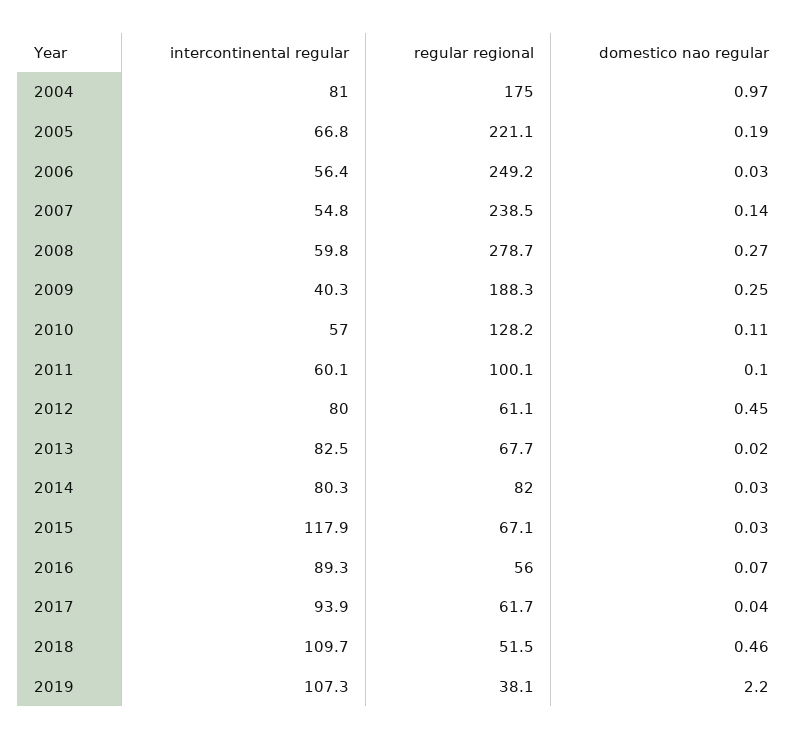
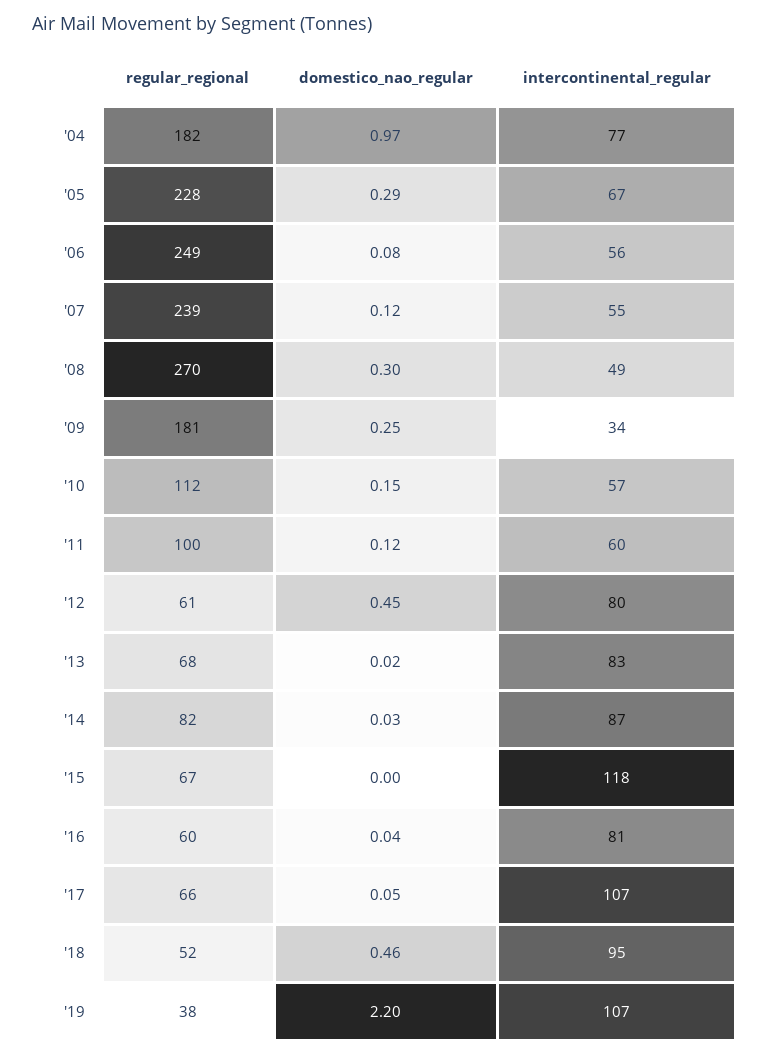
  {
    "intercontinental regular": {
-     "2004": 81,
+     "2004": 77,
      "2005": 66.8,
      "2006": 56.4,
      "2007": 54.8,
-     "2008": 59.8,
+     "2008": 49,
-     "2009": 40.3,
+     "2009": 34,
      "2010": 57,
      "2011": 60.1,
      "2012": 80,
      "2013": 82.5,
-     "2014": 80.3,
+     "2014": 87,
      "2015": 117.9,
-     "2016": 89.3,
+     "2016": 81,
-     "2017": 93.9,
+     "2017": 107,
-     "2018": 109.7,
+     "2018": 95,
      "2019": 107.3
    },
    "regular regional": {
-     "2004": 175,
+     "2004": 182,
-     "2005": 221.1,
+     "2005": 228,
      "2006": 249.2,
      "2007": 238.5,
-     "2008": 278.7,
+     "2008": 270,
-     "2009": 188.3,
+     "2009": 181,
-     "2010": 128.2,
+     "2010": 112,
      "2011": 100.1,
      "2012": 61.1,
      "2013": 67.7,
      "2014": 82,
      "2015": 67.1,
-     "2016": 56,
+     "2016": 60,
-     "2017": 61.7,
+     "2017": 66,
      "2018": 51.5,
      "2019": 38.1
    },
    "domestico nao regular": {
      "2004": 0.97,
-     "2005": 0.19,
+     "2005": 0.29,
-     "2006": 0.03,
+     "2006": 0.08,
-     "2007": 0.14,
+     "2007": 0.12,
-     "2008": 0.27,
+     "2008": 0.3,
      "2009": 0.25,
-     "2010": 0.11,
+     "2010": 0.15,
-     "2011": 0.1,
+     "2011": 0.12,
      "2012": 0.45,
      "2013": 0.02,
      "2014": 0.03,
-     "2015": 0.03,
+     "2015": 0,
-     "2016": 0.07,
+     "2016": 0.04,
-     "2017": 0.04,
+     "2017": 0.05,
      "2018": 0.46,
      "2019": 2.2
    }
  }

